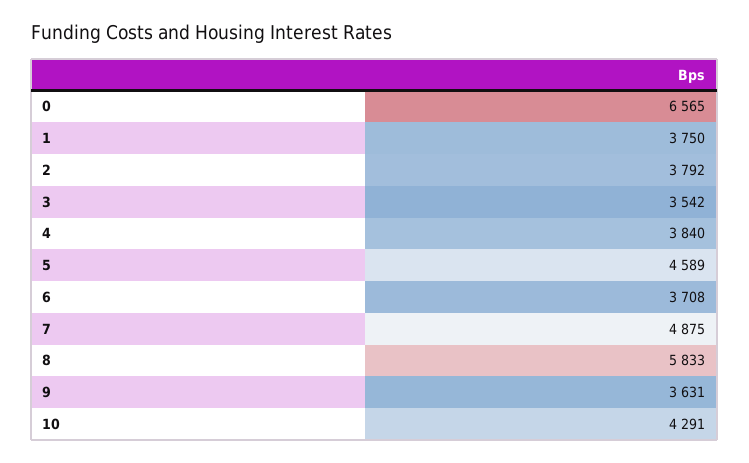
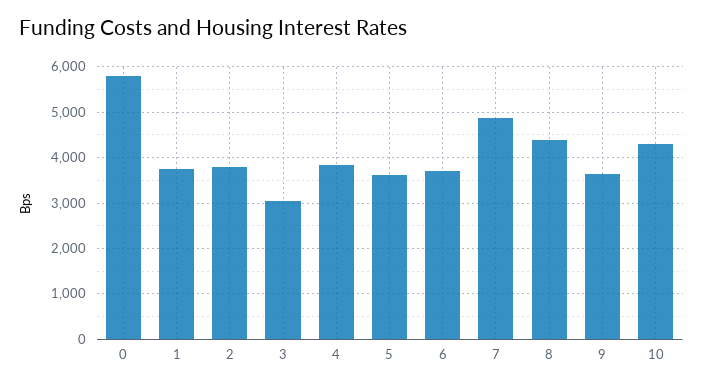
  {
-   "0": 6565,
+   "0": 5800,
    "1": 3750,
    "2": 3792,
-   "3": 3542,
+   "3": 3000,
    "4": 3840,
-   "5": 4589,
+   "5": 3600,
    "6": 3708,
    "7": 4875,
-   "8": 5833,
+   "8": 4400,
    "9": 3631,
    "10": 4291
  }

